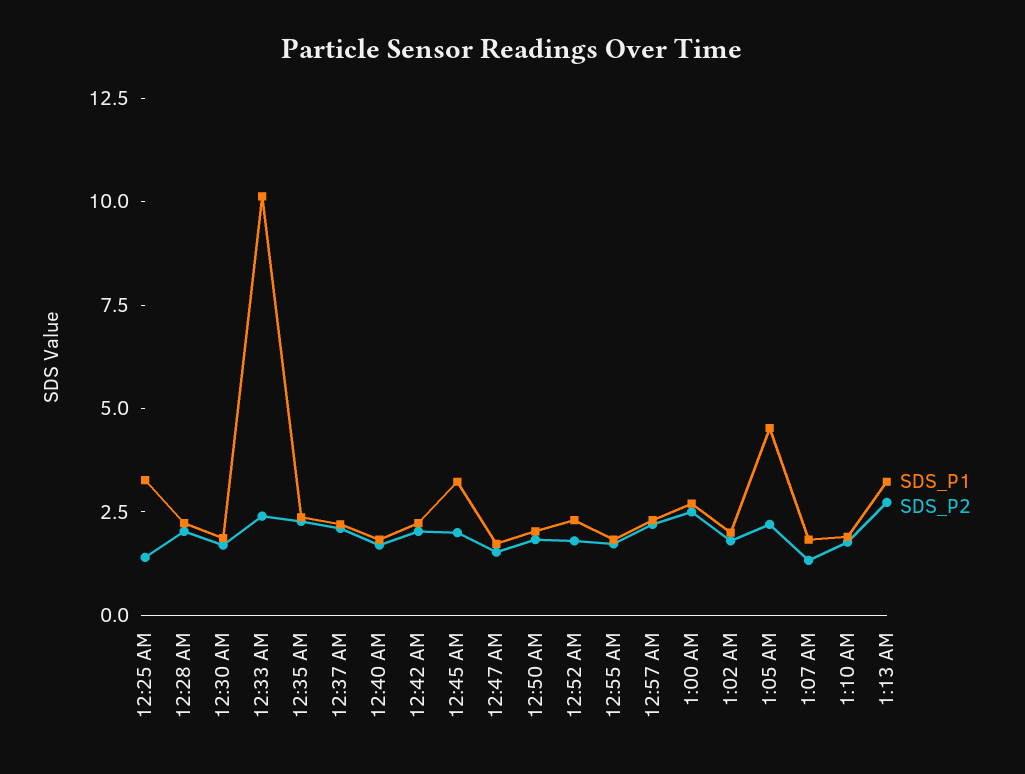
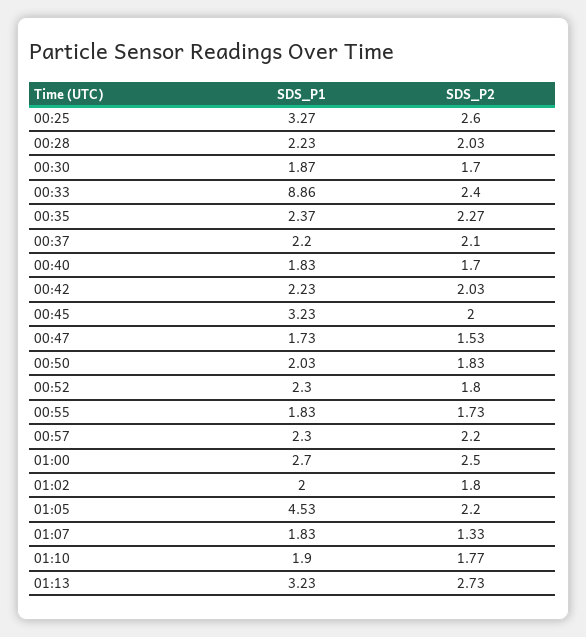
  {
    "SDS_P1": {
      "12:25 AM": 3.27,
      "12:28 AM": 2.23,
      "12:30 AM": 1.87,
-     "12:33 AM": 10,
+     "12:33 AM": 8.86,
      "12:35 AM": 2.37,
      "12:37 AM": 2.2,
      "12:40 AM": 1.83,
      "12:42 AM": 2.23,
      "12:45 AM": 3.23,
      "12:47 AM": 1.73,
      "12:50 AM": 2.03,
      "12:52 AM": 2.3,
      "12:55 AM": 1.83,
      "12:57 AM": 2.3,
      "1:00 AM": 2.7,
      "1:02 AM": 2,
      "1:05 AM": 4.53,
      "1:07 AM": 1.83,
      "1:10 AM": 1.9,
      "1:13 AM": 3.23
    },
    "SDS_P2": {
-     "12:25 AM": 1.5,
+     "12:25 AM": 2.6,
      "12:28 AM": 2.03,
      "12:30 AM": 1.7,
      "12:33 AM": 2.4,
      "12:35 AM": 2.27,
      "12:37 AM": 2.1,
      "12:40 AM": 1.7,
      "12:42 AM": 2.03,
      "12:45 AM": 2,
      "12:47 AM": 1.53,
      "12:50 AM": 1.83,
      "12:52 AM": 1.8,
      "12:55 AM": 1.73,
      "12:57 AM": 2.2,
      "1:00 AM": 2.5,
      "1:02 AM": 1.8,
      "1:05 AM": 2.2,
      "1:07 AM": 1.33,
      "1:10 AM": 1.77,
      "1:13 AM": 2.73
    }
  }

